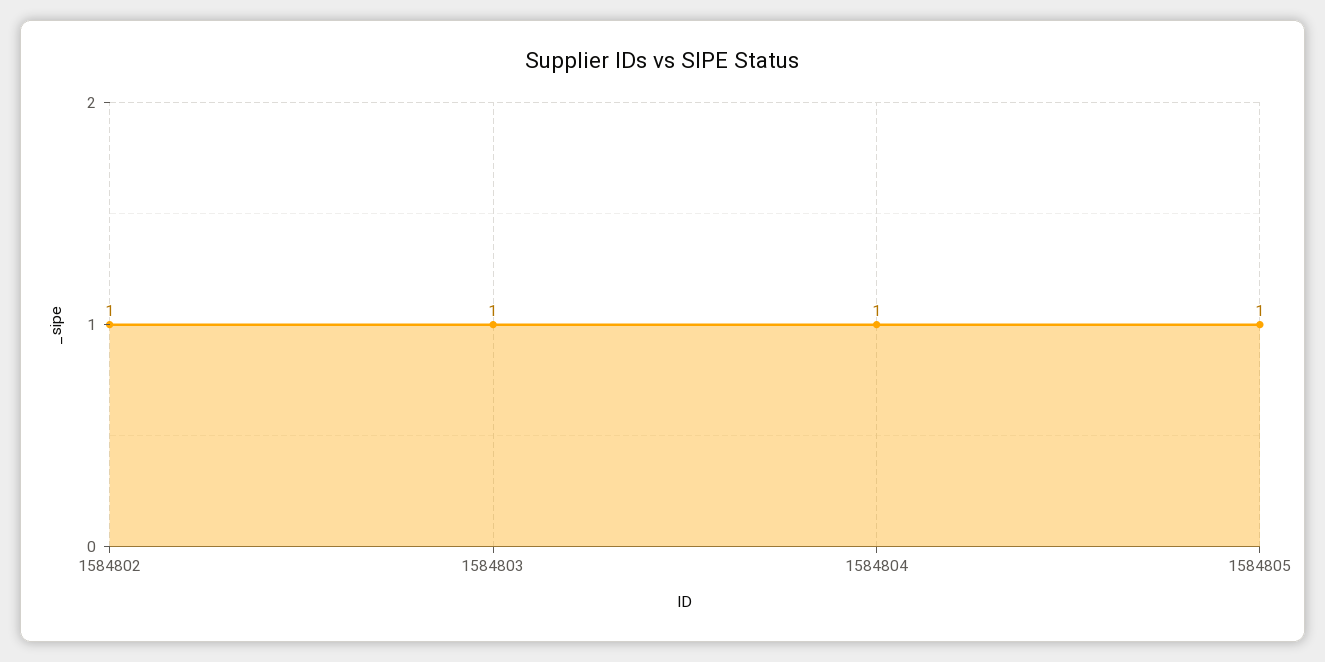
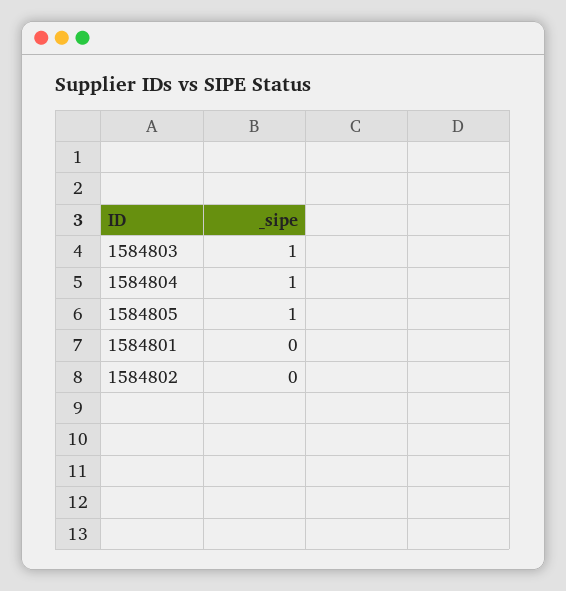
  {
-   "1584802": 1,
+   "1584802": 0,
    "1584803": 1,
    "1584804": 1,
-   "1584805": 1
+   "1584805": 1,
+   "1584801": 0
  }

